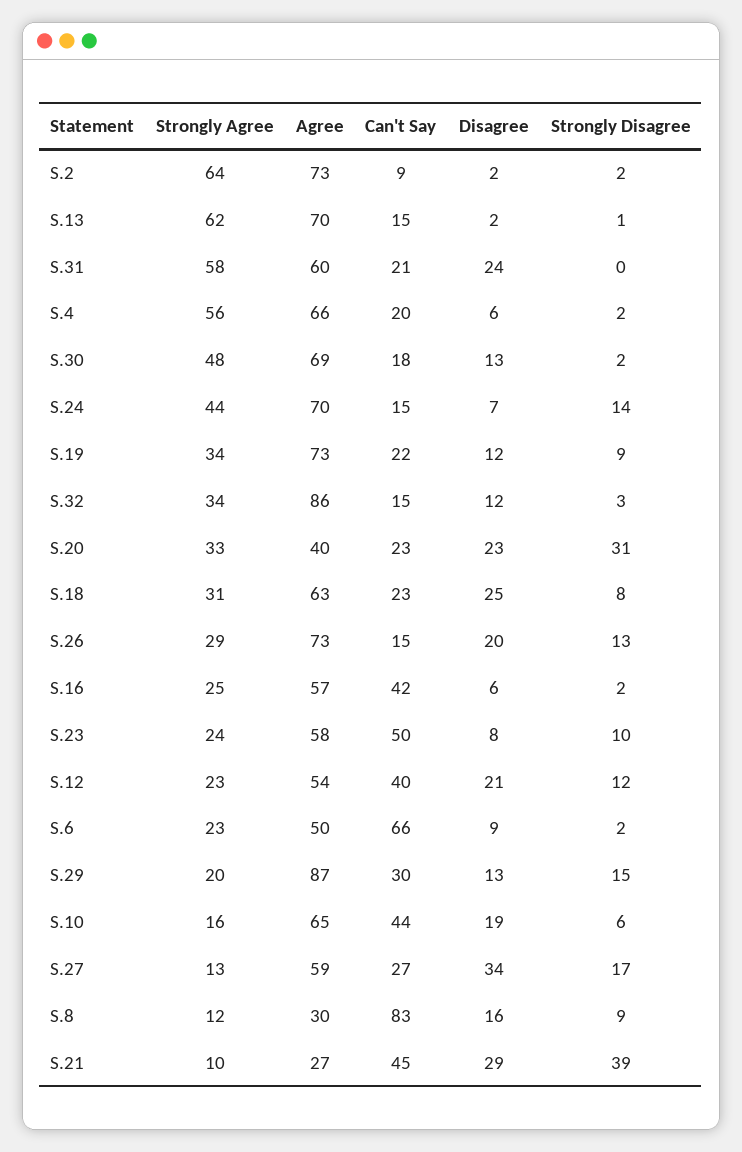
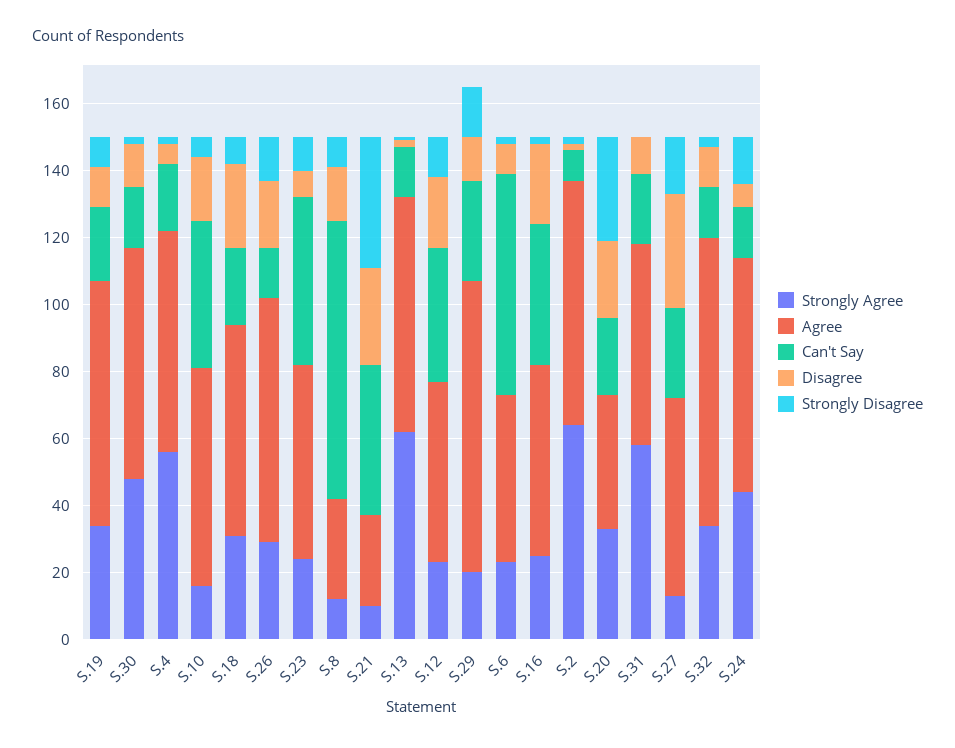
  {
    "Strongly Agree": {
      "S.2": 64,
      "S.13": 62,
      "S.31": 58,
      "S.4": 56,
      "S.30": 48,
      "S.24": 44,
      "S.19": 34,
      "S.32": 34,
      "S.20": 33,
      "S.18": 31,
      "S.26": 29,
      "S.16": 25,
      "S.23": 24,
      "S.12": 23,
      "S.6": 23,
      "S.29": 20,
      "S.10": 16,
      "S.27": 13,
      "S.8": 12,
      "S.21": 10
    },
    "Agree": {
      "S.2": 73,
      "S.13": 70,
      "S.31": 60,
      "S.4": 66,
      "S.30": 69,
      "S.24": 70,
      "S.19": 73,
      "S.32": 86,
      "S.20": 40,
      "S.18": 63,
      "S.26": 73,
      "S.16": 57,
      "S.23": 58,
      "S.12": 54,
      "S.6": 50,
      "S.29": 87,
      "S.10": 65,
      "S.27": 59,
      "S.8": 30,
      "S.21": 27
    },
    "Can't Say": {
      "S.2": 9,
      "S.13": 15,
      "S.31": 21,
      "S.4": 20,
      "S.30": 18,
      "S.24": 15,
      "S.19": 22,
      "S.32": 15,
      "S.20": 23,
      "S.18": 23,
      "S.26": 15,
      "S.16": 42,
      "S.23": 50,
      "S.12": 40,
      "S.6": 66,
      "S.29": 30,
      "S.10": 44,
      "S.27": 27,
      "S.8": 83,
      "S.21": 45
    },
    "Disagree": {
      "S.2": 2,
      "S.13": 2,
-     "S.31": 24,
+     "S.31": 10,
      "S.4": 6,
      "S.30": 13,
      "S.24": 7,
      "S.19": 12,
      "S.32": 12,
      "S.20": 23,
      "S.18": 25,
      "S.26": 20,
-     "S.16": 6,
+     "S.16": 25,
      "S.23": 8,
      "S.12": 21,
      "S.6": 9,
      "S.29": 13,
      "S.10": 19,
      "S.27": 34,
      "S.8": 16,
      "S.21": 29
    },
    "Strongly Disagree": {
      "S.2": 2,
      "S.13": 1,
      "S.31": 0,
      "S.4": 2,
      "S.30": 2,
      "S.24": 14,
      "S.19": 9,
      "S.32": 3,
      "S.20": 31,
      "S.18": 8,
      "S.26": 13,
      "S.16": 2,
      "S.23": 10,
      "S.12": 12,
      "S.6": 2,
      "S.29": 15,
      "S.10": 6,
      "S.27": 17,
      "S.8": 9,
      "S.21": 39
    }
  }

